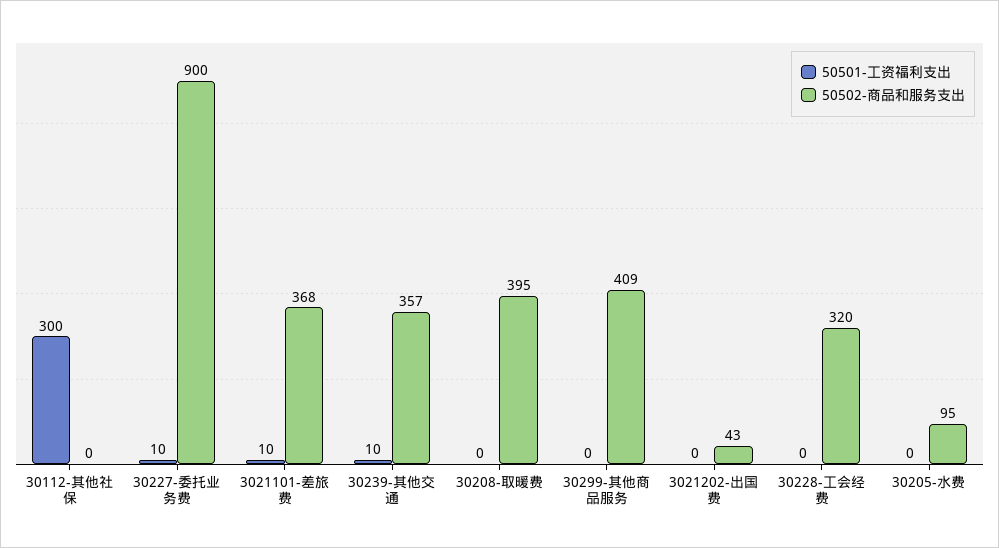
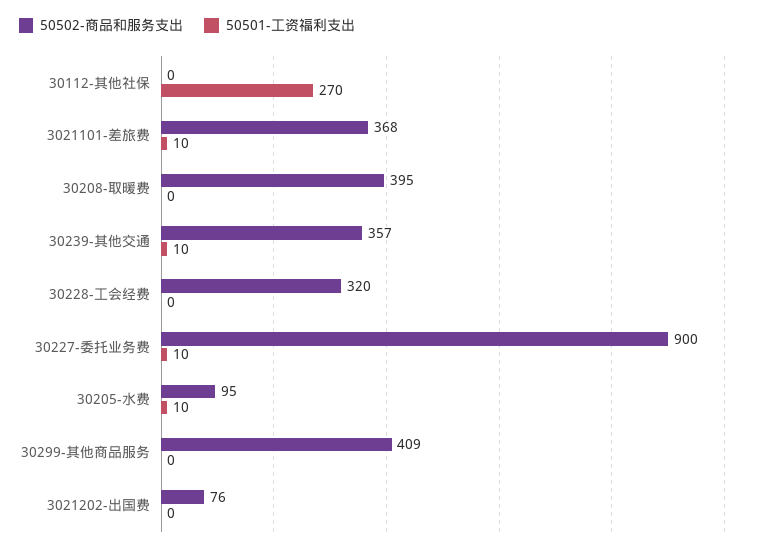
  {
    "50501-工资福利支出": {
-     "30112-其他社保": 300,
+     "30112-其他社保": 270,
      "30227-委托业务费": 10,
      "3021101-差旅费": 10,
      "30239-其他交通": 10,
      "30208-取暖费": 0,
      "30299-其他商品服务": 0,
      "3021202-出国费": 0,
      "30228-工会经费": 0,
-     "30205-水费": 0
+     "30205-水费": 10
    },
    "50502-商品和服务支出": {
      "30112-其他社保": 0,
      "30227-委托业务费": 900,
      "3021101-差旅费": 368,
      "30239-其他交通": 357,
      "30208-取暖费": 395,
      "30299-其他商品服务": 409,
-     "3021202-出国费": 43,
+     "3021202-出国费": 76,
      "30228-工会经费": 320,
      "30205-水费": 95
    }
  }

